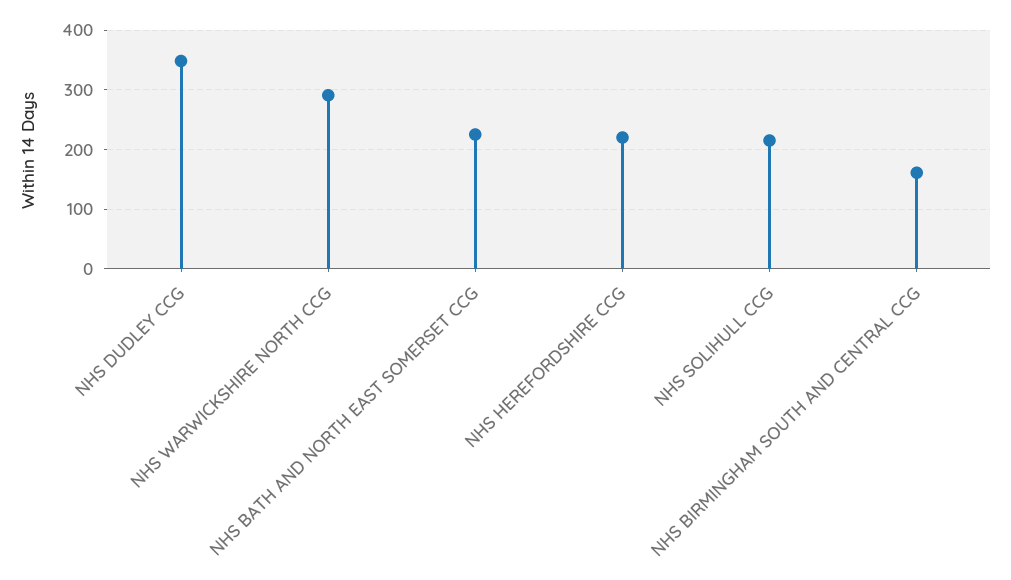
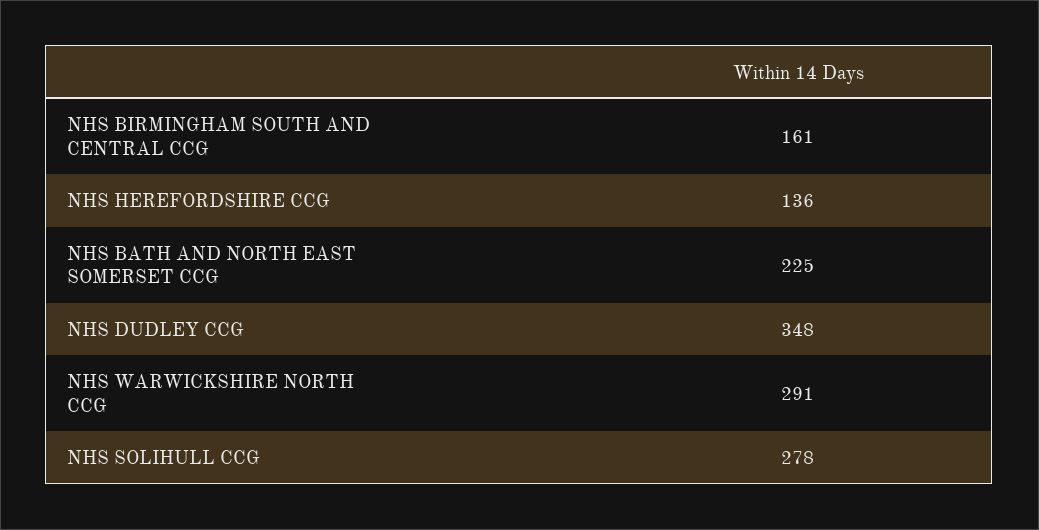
  {
    "NHS DUDLEY CCG": 348,
    "NHS WARWICKSHIRE NORTH CCG": 291,
    "NHS BATH AND NORTH EAST SOMERSET CCG": 225,
-   "NHS HEREFORDSHIRE CCG": 220,
+   "NHS HEREFORDSHIRE CCG": 136,
-   "NHS SOLIHULL CCG": 220,
+   "NHS SOLIHULL CCG": 278,
    "NHS BIRMINGHAM SOUTH AND CENTRAL CCG": 161
  }

